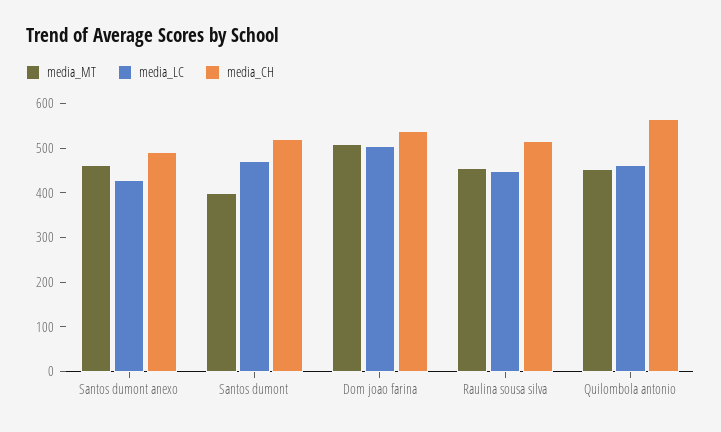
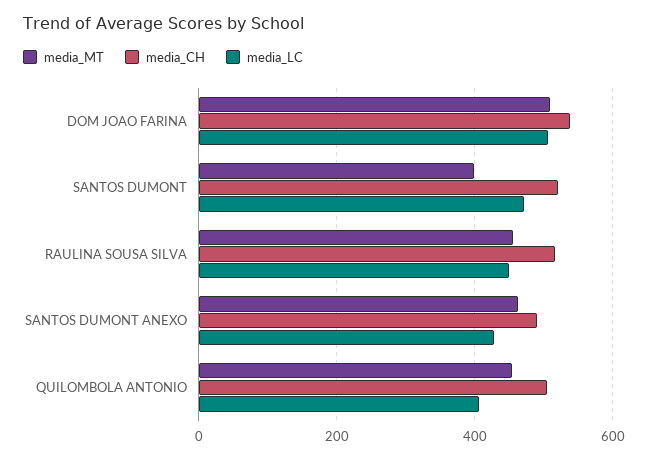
  {
    "media_MT": {
      "Santos dumont anexo": 460,
      "Santos dumont": 400,
      "Dom joao farina": 500,
      "Raulina sousa silva": 460,
      "Quilombola antonio": 460
    },
    "media_LC": {
      "Santos dumont anexo": 420,
      "Santos dumont": 480,
      "Dom joao farina": 500,
      "Raulina sousa silva": 440,
-     "Quilombola antonio": 460
+     "Quilombola antonio": 400
    },
    "media_CH": {
      "Santos dumont anexo": 500,
      "Santos dumont": 520,
      "Dom joao farina": 540,
      "Raulina sousa silva": 520,
-     "Quilombola antonio": 560
+     "Quilombola antonio": 500
    }
  }

